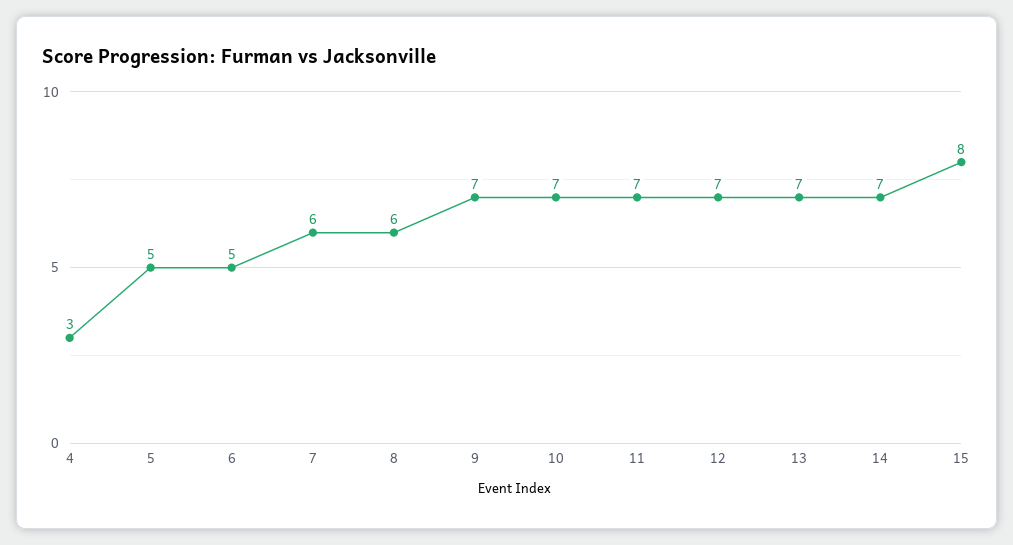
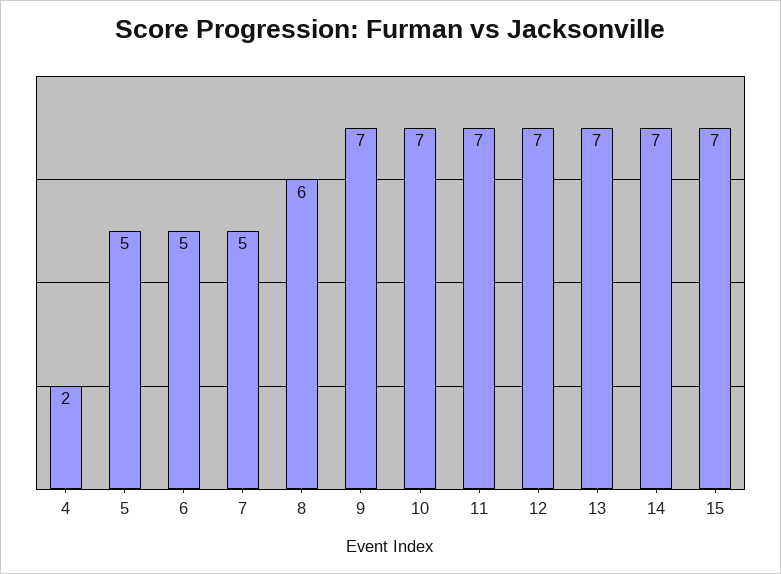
  {
-   "4": 3,
+   "4": 2,
    "5": 5,
    "6": 5,
-   "7": 6,
+   "7": 5,
    "8": 6,
    "9": 7,
    "10": 7,
    "11": 7,
    "12": 7,
    "13": 7,
    "14": 7,
-   "15": 8
+   "15": 7
  }

